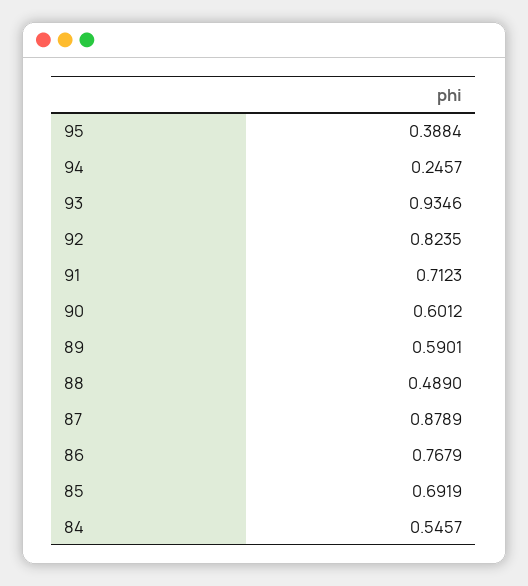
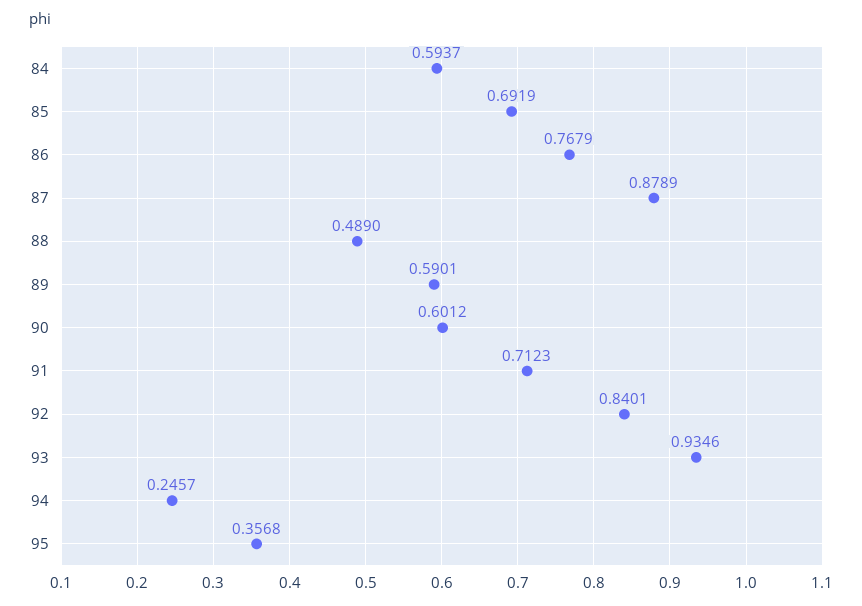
  {
-   "95": 0.3884,
+   "95": 0.3568,
    "94": 0.2457,
    "93": 0.9346,
-   "92": 0.8235,
+   "92": 0.8401,
    "91": 0.7123,
    "90": 0.6012,
    "89": 0.5901,
    "88": 0.489,
    "87": 0.8789,
    "86": 0.7679,
    "85": 0.6919,
-   "84": 0.5457
+   "84": 0.5937
  }

